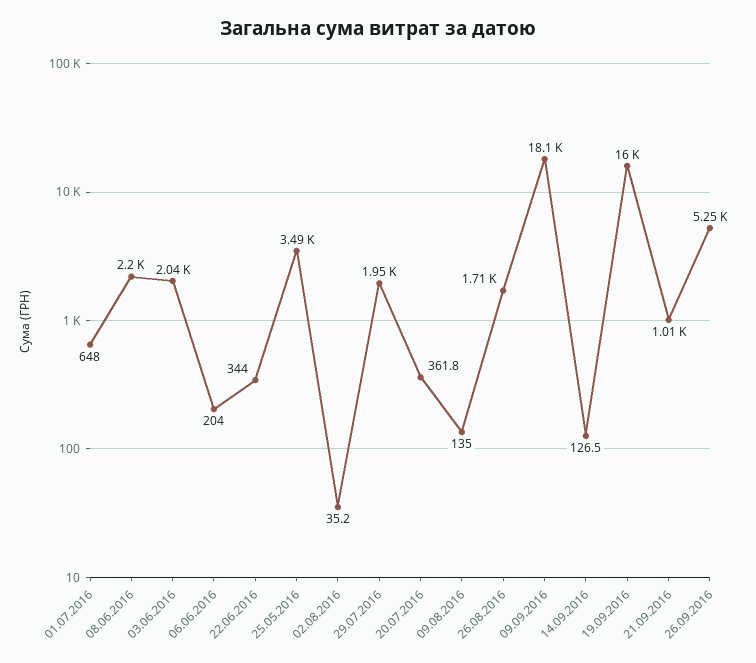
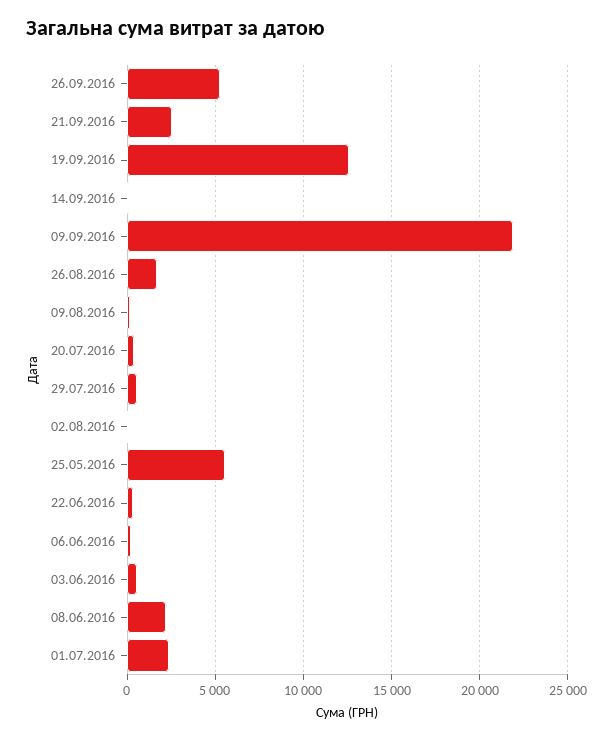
  {
-   "01.07.2016": 648,
+   "01.07.2016": 2500,
    "08.06.2016": 2200,
-   "03.06.2016": 2040,
+   "03.06.2016": 500,
    "06.06.2016": 204,
    "22.06.2016": 344,
-   "25.05.2016": 3490,
+   "25.05.2016": 5500,
    "02.08.2016": 35.2,
-   "29.07.2016": 1950,
+   "29.07.2016": 500,
    "20.07.2016": 361.8,
    "09.08.2016": 135,
    "26.08.2016": 1710,
-   "09.09.2016": 18100,
+   "09.09.2016": 22000,
    "14.09.2016": 126.5,
-   "19.09.2016": 16000,
+   "19.09.2016": 12500,
-   "21.09.2016": 1010,
+   "21.09.2016": 2500,
    "26.09.2016": 5250
  }

